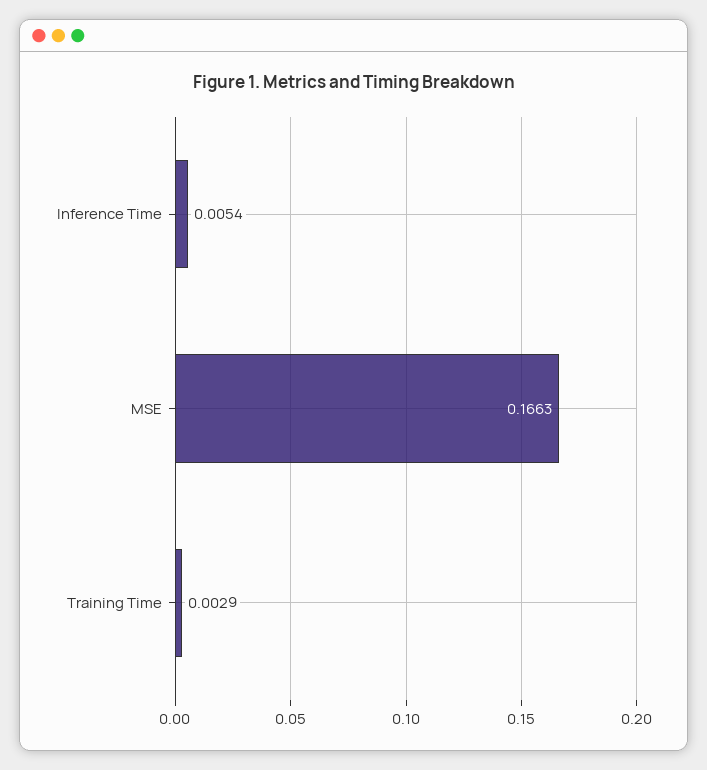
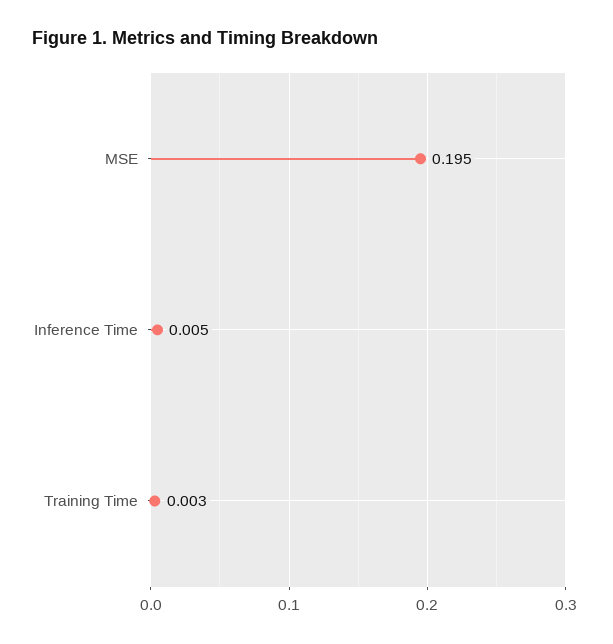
  {
    "Inference Time": 0.0054,
-   "MSE": 0.1663,
+   "MSE": 0.195,
    "Training Time": 0.0029
  }

